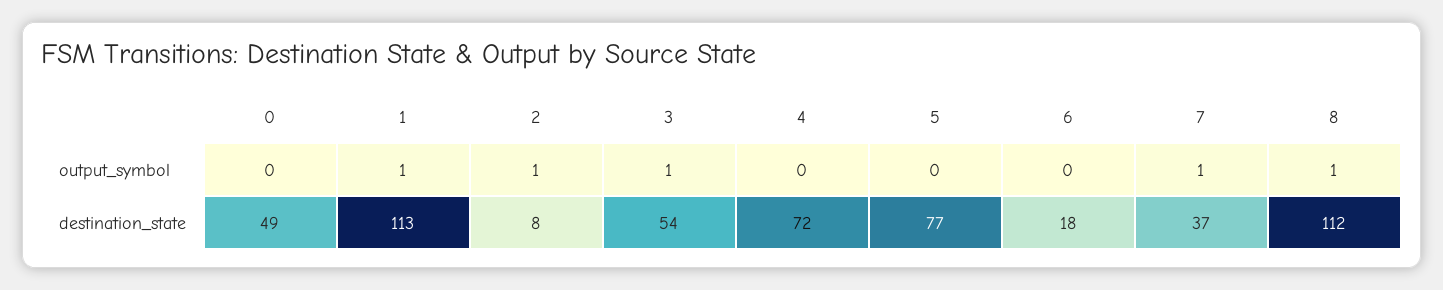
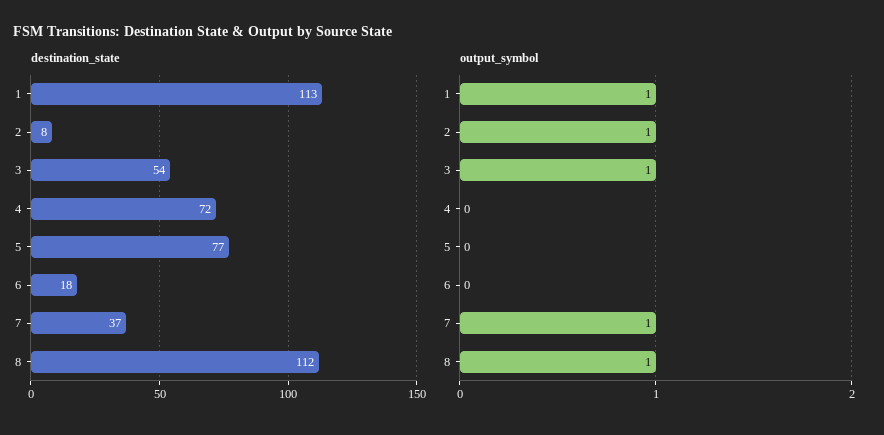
  {
    "output_symbol": {
-     "0": 0,
      "1": 1,
      "2": 1,
      "3": 1,
      "4": 0,
      "5": 0,
      "6": 0,
      "7": 1,
      "8": 1
    },
    "destination_state": {
-     "0": 49,
      "1": 113,
      "2": 8,
      "3": 54,
      "4": 72,
      "5": 77,
      "6": 18,
      "7": 37,
      "8": 112
    }
  }

